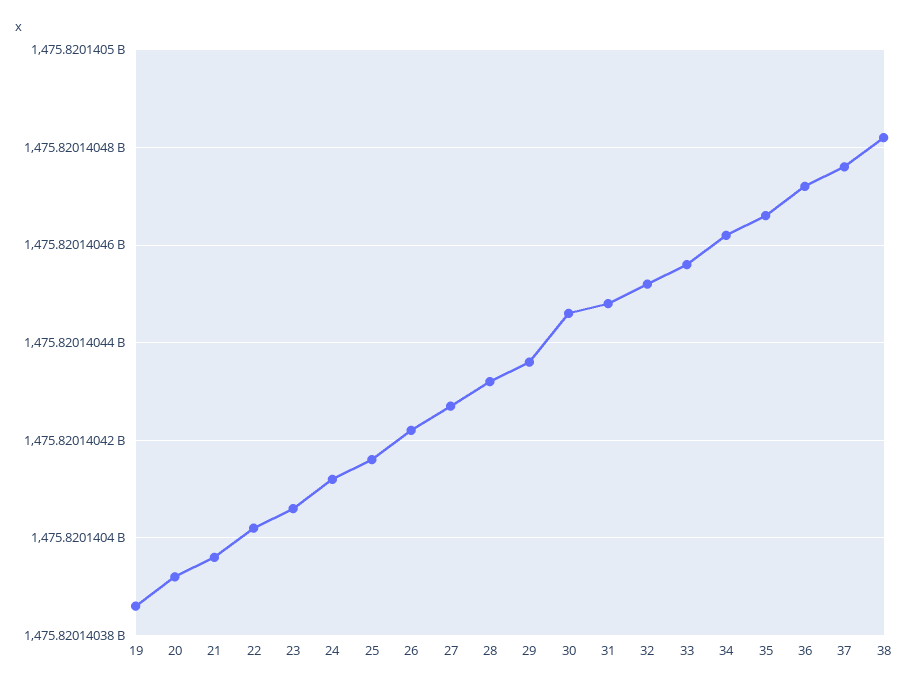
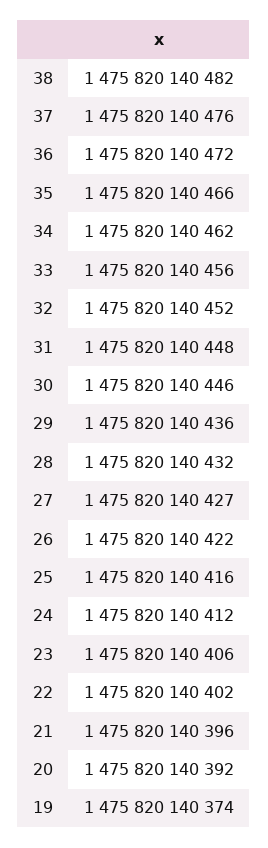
  {
-   "19": 1475820140385,
+   "19": 1475820140374,
    "20": 1475820140392,
    "21": 1475820140396,
    "22": 1475820140402,
    "23": 1475820140406,
    "24": 1475820140412,
    "25": 1475820140416,
    "26": 1475820140422,
    "27": 1475820140427,
    "28": 1475820140432,
    "29": 1475820140436,
    "30": 1475820140446,
    "31": 1475820140448,
    "32": 1475820140452,
    "33": 1475820140456,
    "34": 1475820140462,
    "35": 1475820140466,
    "36": 1475820140472,
    "37": 1475820140476,
    "38": 1475820140482
  }

